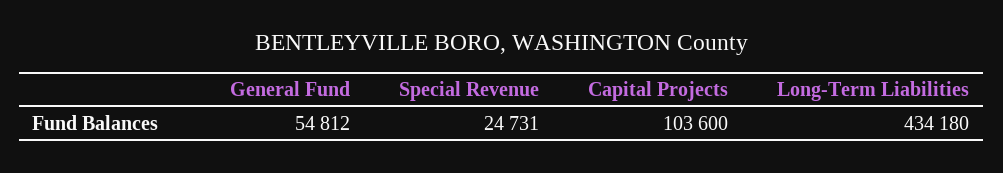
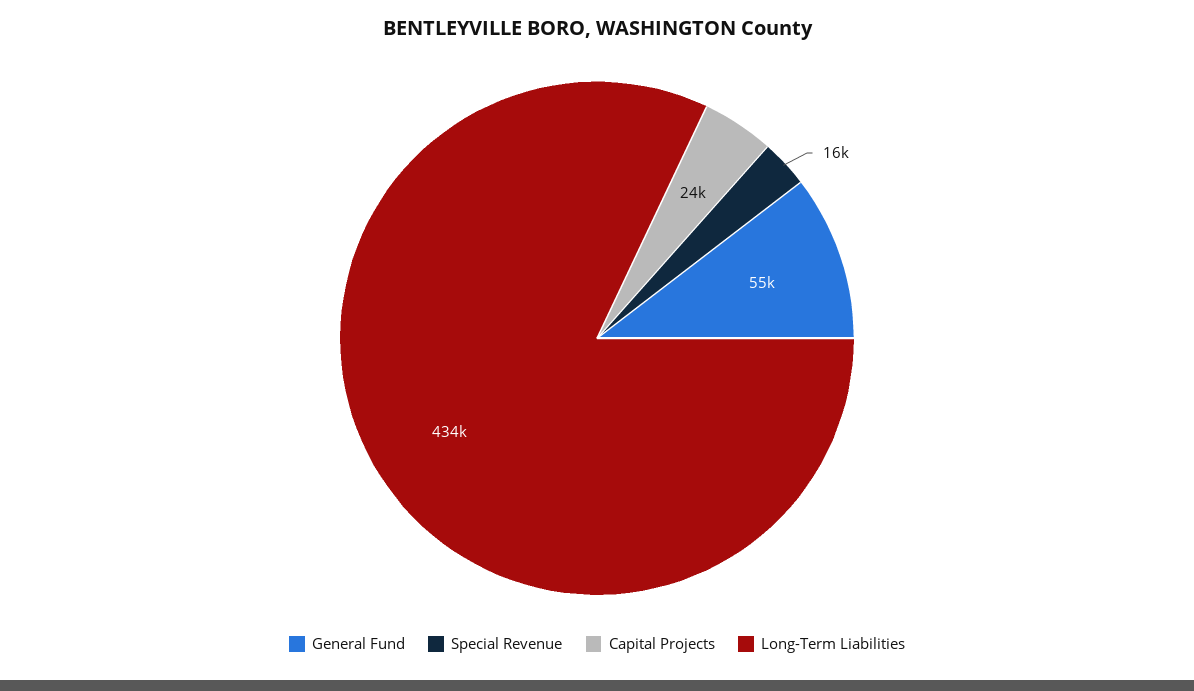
  {
    "General Fund": 54812,
-   "Special Revenue": 24731,
+   "Special Revenue": 16000,
-   "Capital Projects": 103600,
+   "Capital Projects": 24000,
    "Long-Term Liabilities": 434180
  }

